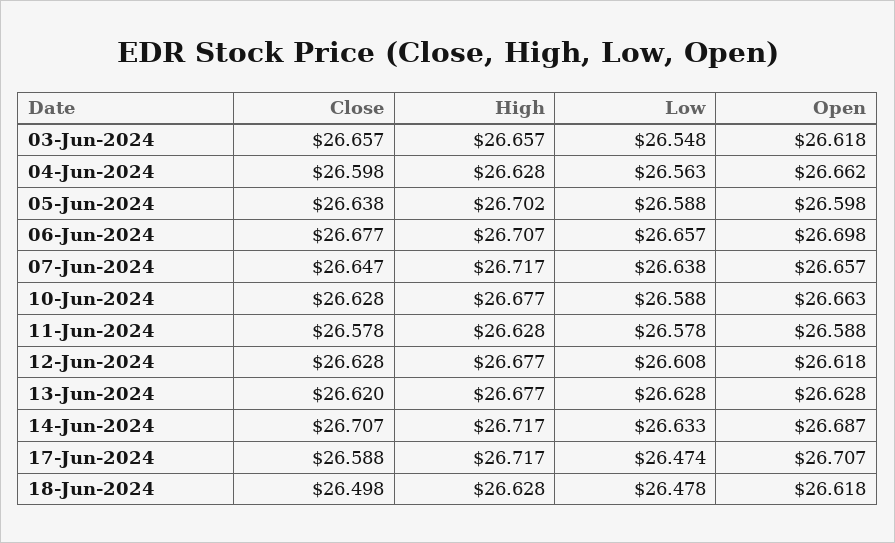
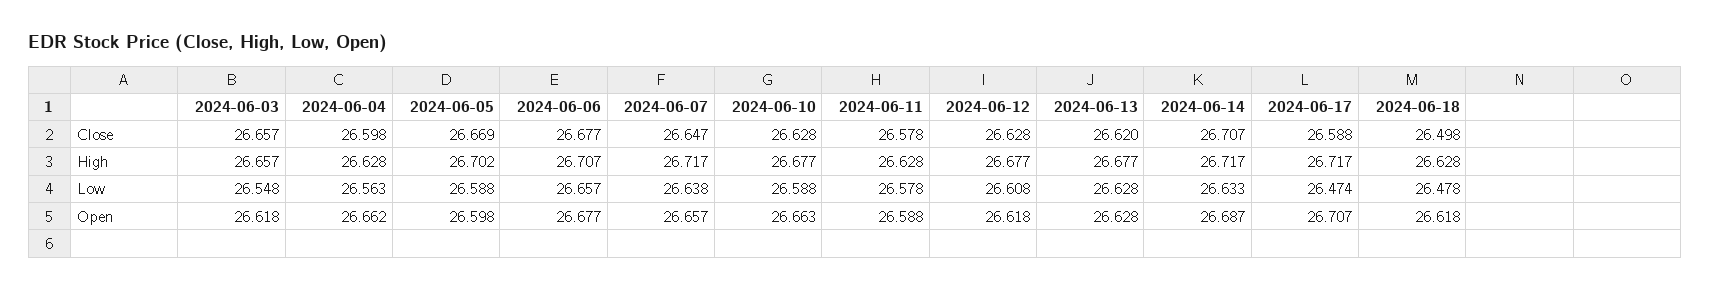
  {
    "Close": {
      "03-Jun-2024": 26.657,
      "04-Jun-2024": 26.598,
-     "05-Jun-2024": 26.638,
+     "05-Jun-2024": 26.669,
      "06-Jun-2024": 26.677,
      "07-Jun-2024": 26.647,
      "10-Jun-2024": 26.628,
      "11-Jun-2024": 26.578,
      "12-Jun-2024": 26.628,
      "13-Jun-2024": 26.62,
      "14-Jun-2024": 26.707,
      "17-Jun-2024": 26.588,
      "18-Jun-2024": 26.498
    },
    "High": {
      "03-Jun-2024": 26.657,
      "04-Jun-2024": 26.628,
      "05-Jun-2024": 26.702,
      "06-Jun-2024": 26.707,
      "07-Jun-2024": 26.717,
      "10-Jun-2024": 26.677,
      "11-Jun-2024": 26.628,
      "12-Jun-2024": 26.677,
      "13-Jun-2024": 26.677,
      "14-Jun-2024": 26.717,
      "17-Jun-2024": 26.717,
      "18-Jun-2024": 26.628
    },
    "Low": {
      "03-Jun-2024": 26.548,
      "04-Jun-2024": 26.563,
      "05-Jun-2024": 26.588,
      "06-Jun-2024": 26.657,
      "07-Jun-2024": 26.638,
      "10-Jun-2024": 26.588,
      "11-Jun-2024": 26.578,
      "12-Jun-2024": 26.608,
      "13-Jun-2024": 26.628,
      "14-Jun-2024": 26.633,
      "17-Jun-2024": 26.474,
      "18-Jun-2024": 26.478
    },
    "Open": {
      "03-Jun-2024": 26.618,
      "04-Jun-2024": 26.662,
      "05-Jun-2024": 26.598,
-     "06-Jun-2024": 26.698,
+     "06-Jun-2024": 26.677,
      "07-Jun-2024": 26.657,
      "10-Jun-2024": 26.663,
      "11-Jun-2024": 26.588,
      "12-Jun-2024": 26.618,
      "13-Jun-2024": 26.628,
      "14-Jun-2024": 26.687,
      "17-Jun-2024": 26.707,
      "18-Jun-2024": 26.618
    }
  }

